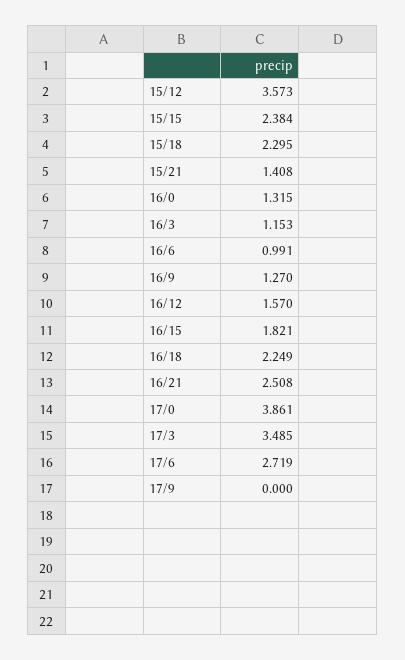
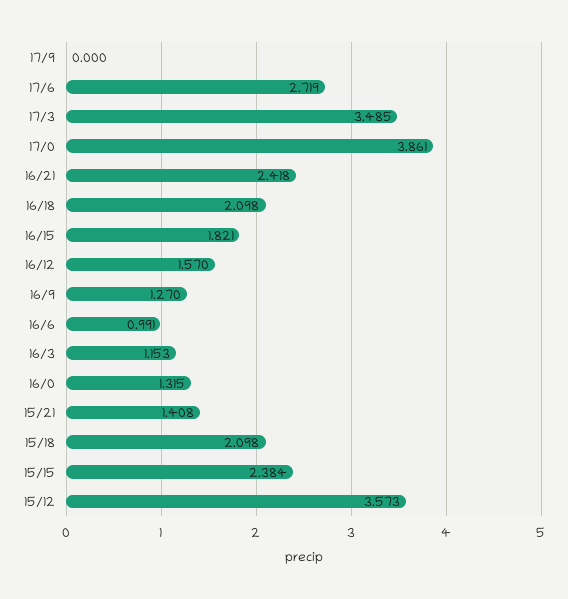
  {
    "15/12": 3.573,
    "15/15": 2.384,
-   "15/18": 2.295,
+   "15/18": 2.098,
    "15/21": 1.408,
    "16/0": 1.315,
    "16/3": 1.153,
    "16/6": 0.991,
    "16/9": 1.27,
    "16/12": 1.57,
    "16/15": 1.821,
-   "16/18": 2.249,
+   "16/18": 2.098,
-   "16/21": 2.508,
+   "16/21": 2.418,
    "17/0": 3.861,
    "17/3": 3.485,
    "17/6": 2.719,
    "17/9": 0
  }

